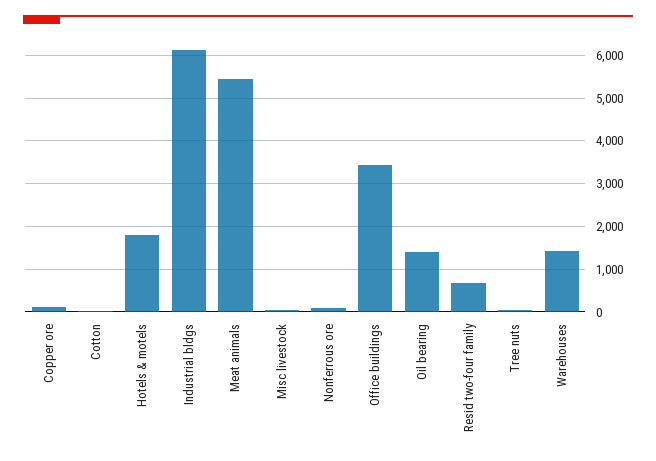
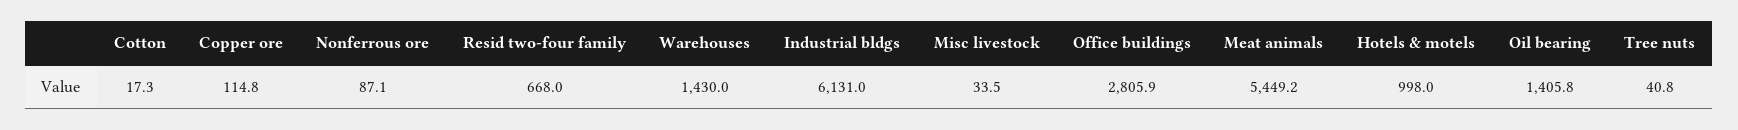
  {
    "Copper ore": 114.8,
    "Cotton": 17.3,
-   "Hotels & motels": 1800,
+   "Hotels & motels": 998,
    "Industrial bldgs": 6131,
    "Meat animals": 5449.2,
    "Misc livestock": 33.5,
    "Nonferrous ore": 87.1,
-   "Office buildings": 3400,
+   "Office buildings": 2805.9,
    "Oil bearing": 1405.8,
    "Resid two-four family": 668,
    "Tree nuts": 40.8,
    "Warehouses": 1430
  }

